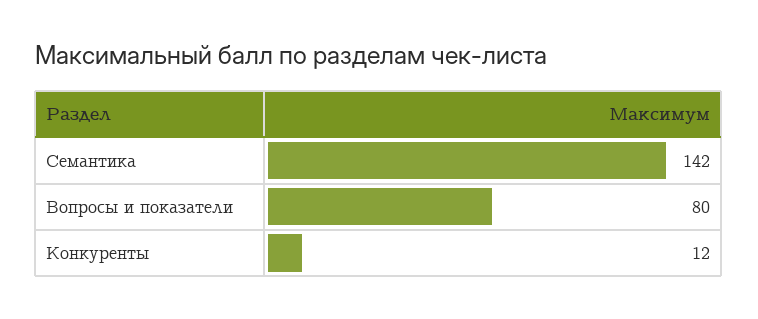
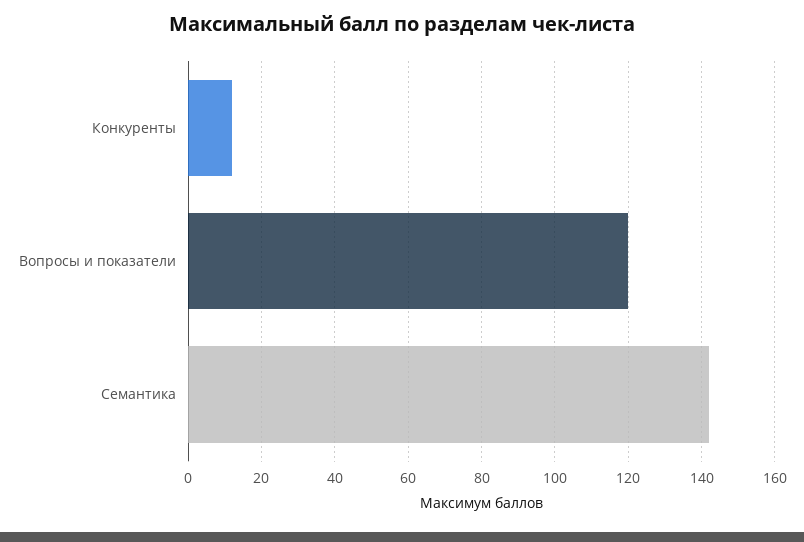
  {
    "Семантика": 142,
-   "Вопросы и показатели": 80,
+   "Вопросы и показатели": 120,
    "Конкуренты": 12
  }

